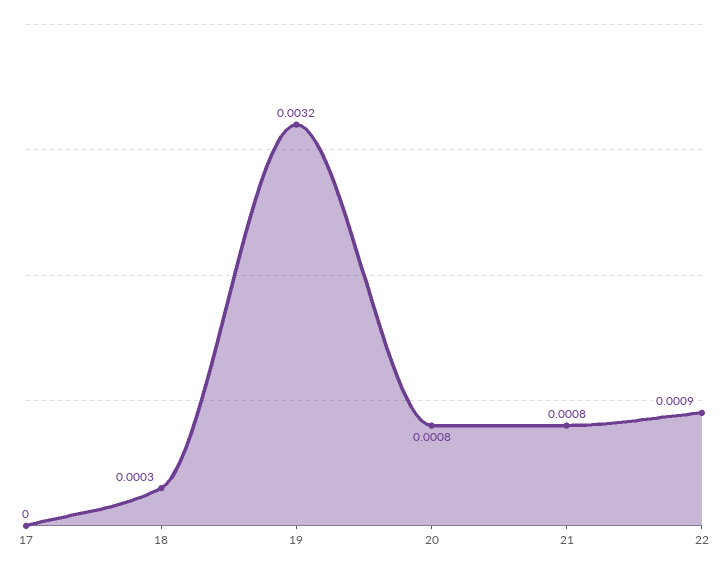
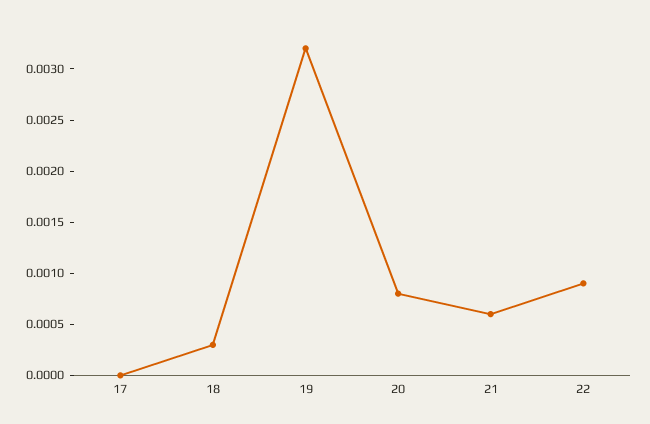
  {
    "17": 0,
    "18": 0.0003,
    "19": 0.0032,
    "20": 0.0008,
-   "21": 0.0008,
+   "21": 0.0006,
    "22": 0.0009
  }

